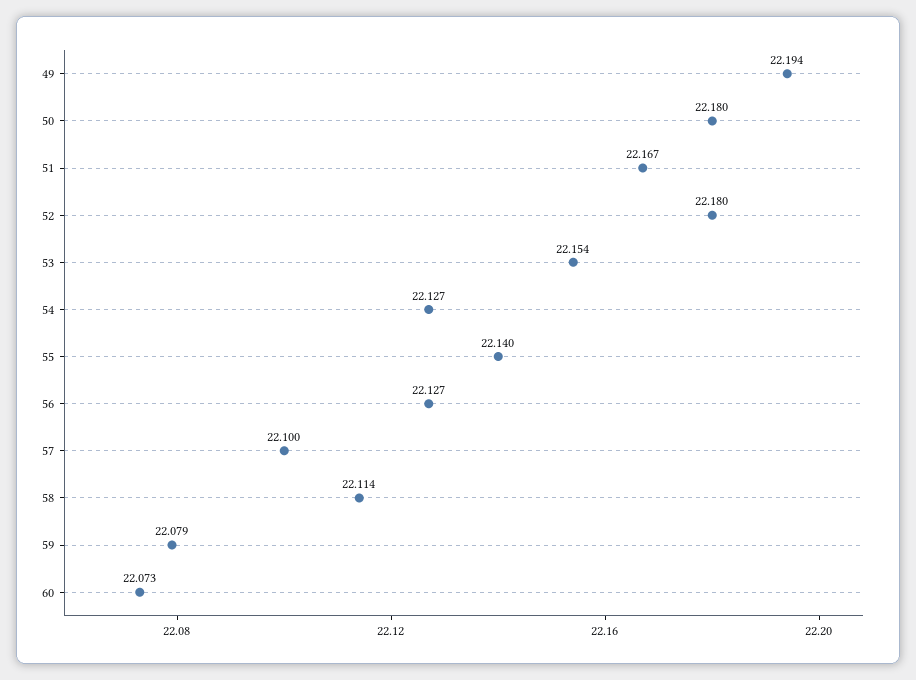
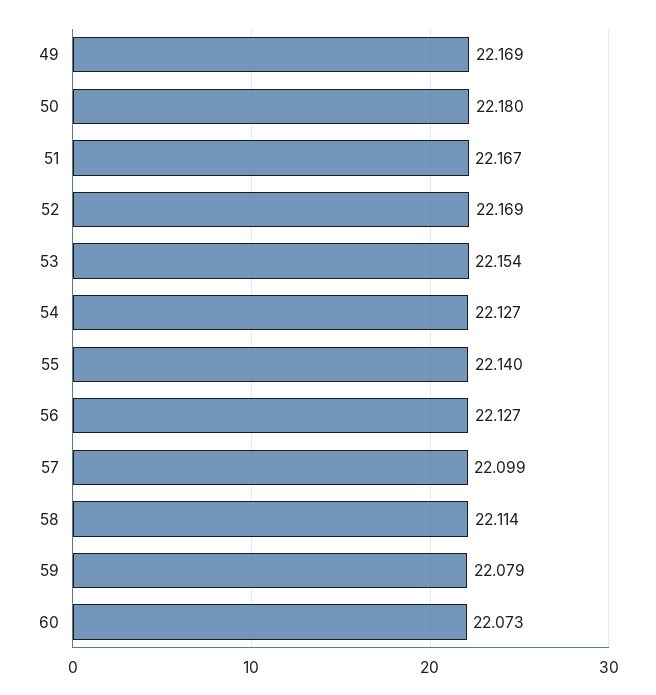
  {
-   "49": 22.194,
+   "49": 22.169,
    "50": 22.18,
    "51": 22.167,
-   "52": 22.18,
+   "52": 22.169,
    "53": 22.154,
    "54": 22.127,
    "55": 22.14,
    "56": 22.127,
-   "57": 22.1,
+   "57": 22.099,
    "58": 22.114,
    "59": 22.079,
    "60": 22.073
  }

